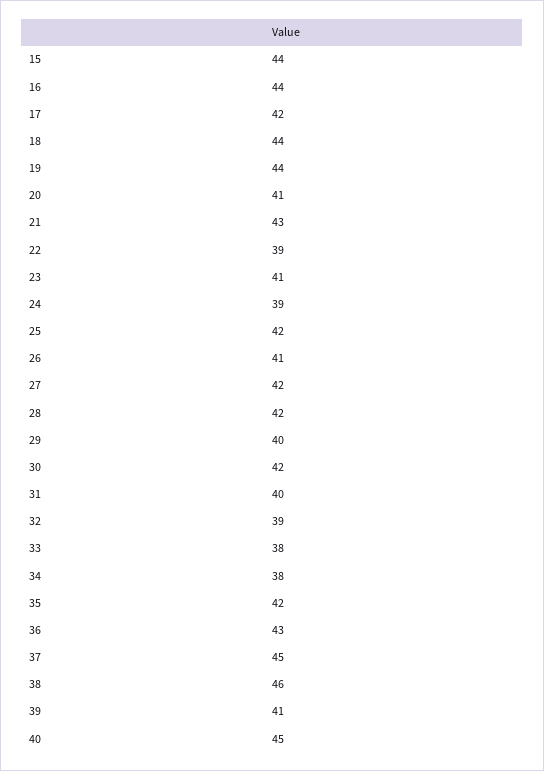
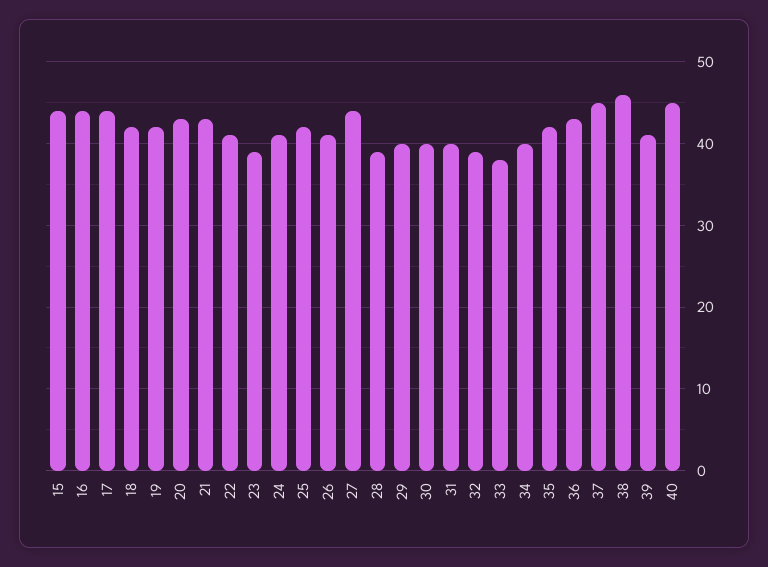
  {
    "15": 44,
    "16": 44,
-   "17": 42,
+   "17": 44,
-   "18": 44,
+   "18": 42,
-   "19": 44,
+   "19": 42,
-   "20": 41,
+   "20": 43,
    "21": 43,
-   "22": 39,
+   "22": 41,
-   "23": 41,
+   "23": 39,
-   "24": 39,
+   "24": 41,
    "25": 42,
    "26": 41,
-   "27": 42,
+   "27": 44,
-   "28": 42,
+   "28": 39,
    "29": 40,
-   "30": 42,
+   "30": 40,
    "31": 40,
    "32": 39,
    "33": 38,
-   "34": 38,
+   "34": 40,
    "35": 42,
    "36": 43,
    "37": 45,
    "38": 46,
    "39": 41,
    "40": 45
  }

